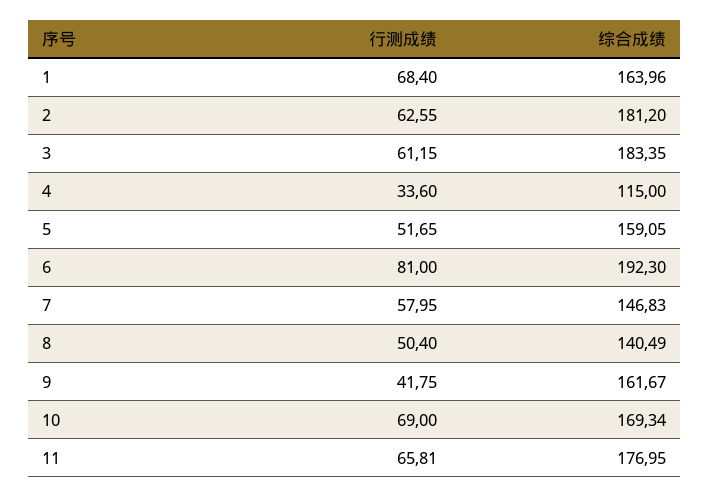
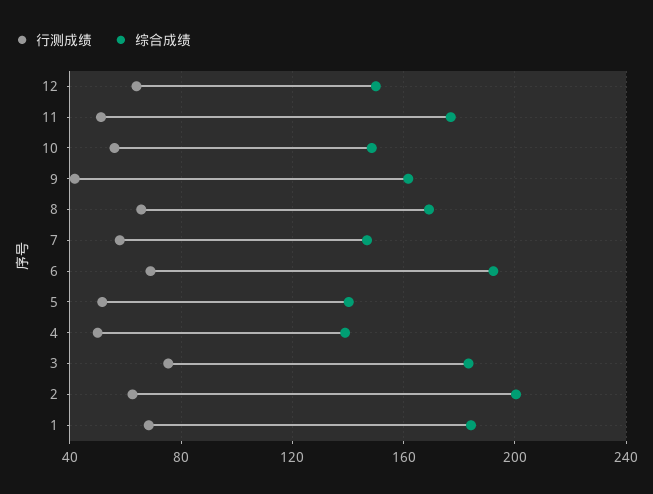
  {
    "行测成绩": {
      "1": 68.4,
      "2": 62.55,
-     "3": 61.15,
+     "3": 75,
-     "4": 33.6,
+     "4": 50,
      "5": 51.65,
-     "6": 81,
+     "6": 70,
      "7": 57.95,
-     "8": 50.4,
+     "8": 65,
      "9": 41.75,
-     "10": 69,
+     "10": 55,
-     "11": 65.81
+     "11": 50,
+     "12": 65
    },
    "综合成绩": {
-     "1": 163.96,
+     "1": 185,
-     "2": 181.2,
+     "2": 200,
      "3": 183.35,
-     "4": 115,
+     "4": 140,
-     "5": 159.05,
+     "5": 140,
      "6": 192.3,
      "7": 146.83,
-     "8": 140.49,
+     "8": 170,
      "9": 161.67,
-     "10": 169.34,
+     "10": 150,
-     "11": 176.95
+     "11": 176.95,
+     "12": 150
    }
  }

